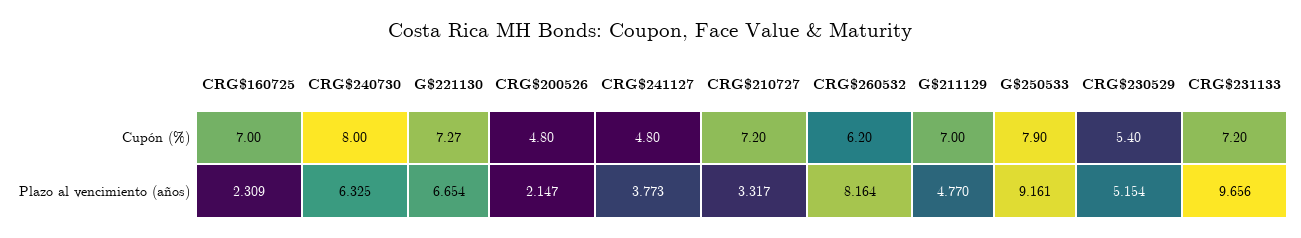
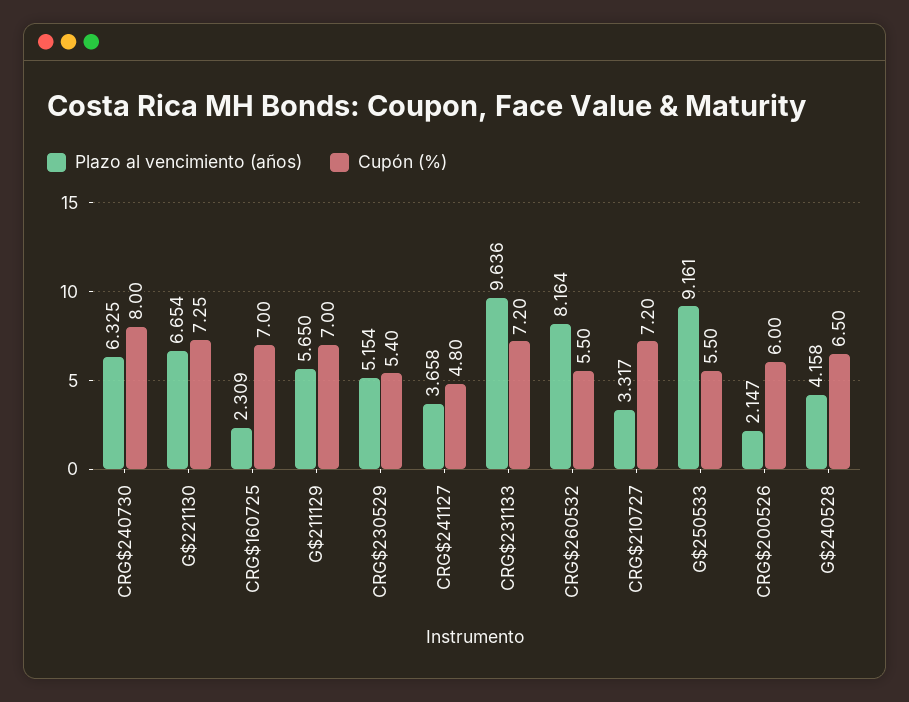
  {
    "Cupón (%)": {
      "CRG$160725": 7,
      "CRG$240730": 8,
-     "G$221130": 7.27,
+     "G$221130": 7.25,
-     "CRG$200526": 4.8,
+     "CRG$200526": 6,
      "CRG$241127": 4.8,
      "CRG$210727": 7.2,
-     "CRG$260532": 6.2,
+     "CRG$260532": 5.5,
      "G$211129": 7,
-     "G$250533": 7.9,
+     "G$250533": 5.5,
      "CRG$230529": 5.4,
-     "CRG$231133": 7.2
+     "CRG$231133": 7.2,
+     "G$240528": 6.5
    },
    "Plazo al vencimiento (años)": {
      "CRG$160725": 2.309,
      "CRG$240730": 6.325,
      "G$221130": 6.654,
      "CRG$200526": 2.147,
-     "CRG$241127": 3.773,
+     "CRG$241127": 3.658,
      "CRG$210727": 3.317,
      "CRG$260532": 8.164,
-     "G$211129": 4.77,
+     "G$211129": 5.65,
      "G$250533": 9.161,
      "CRG$230529": 5.154,
-     "CRG$231133": 9.656
+     "CRG$231133": 9.636,
+     "G$240528": 4.158
    }
  }

